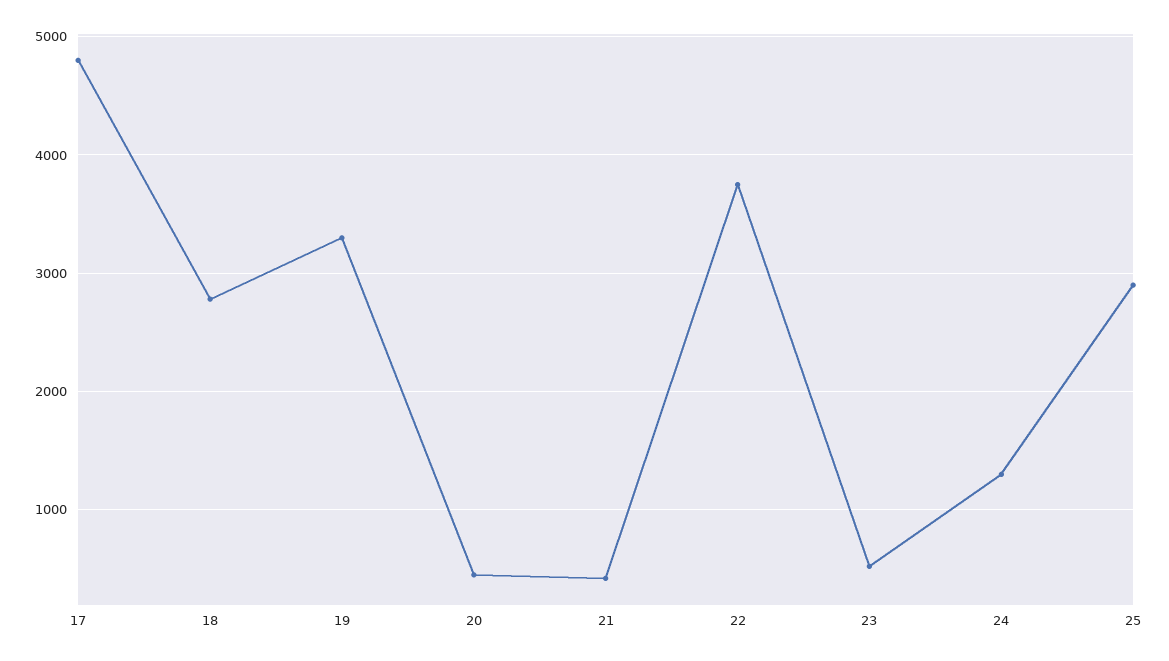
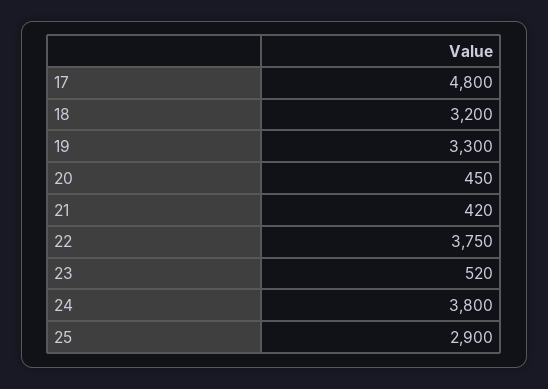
  {
    "17": 4800,
-   "18": 2800,
+   "18": 3200,
    "19": 3300,
    "20": 450,
    "21": 420,
    "22": 3750,
    "23": 520,
-   "24": 1300,
+   "24": 3800,
    "25": 2900
  }

